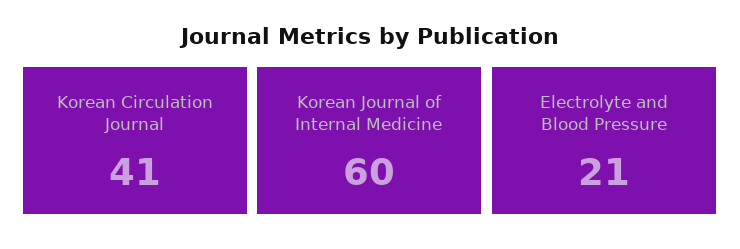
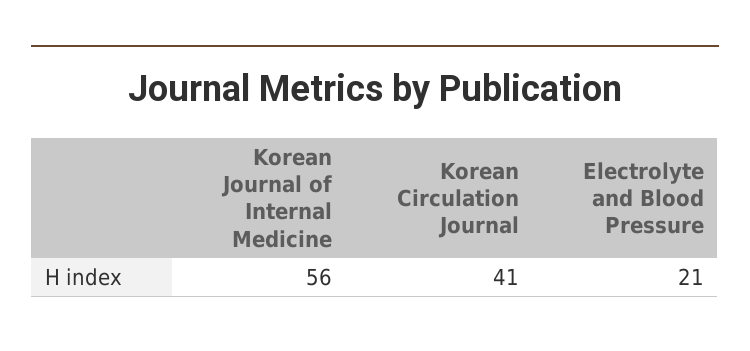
  {
    "Korean Circulation Journal": 41,
-   "Korean Journal of Internal Medicine": 60,
+   "Korean Journal of Internal Medicine": 56,
    "Electrolyte and Blood Pressure": 21
  }

